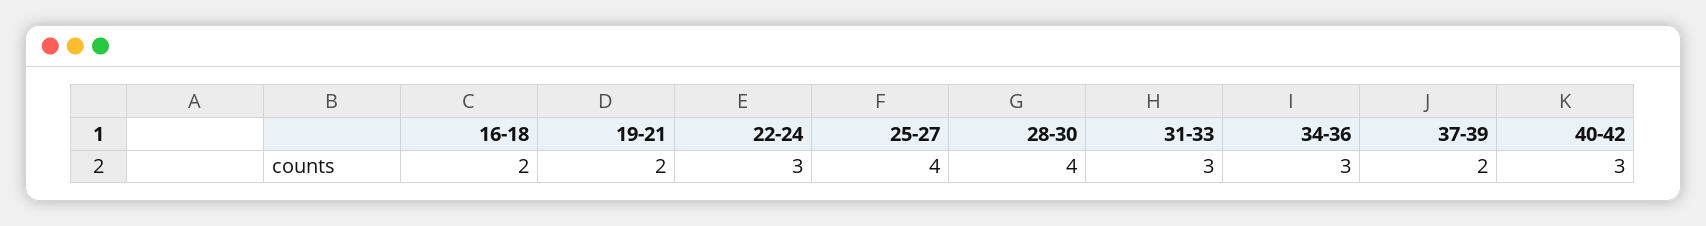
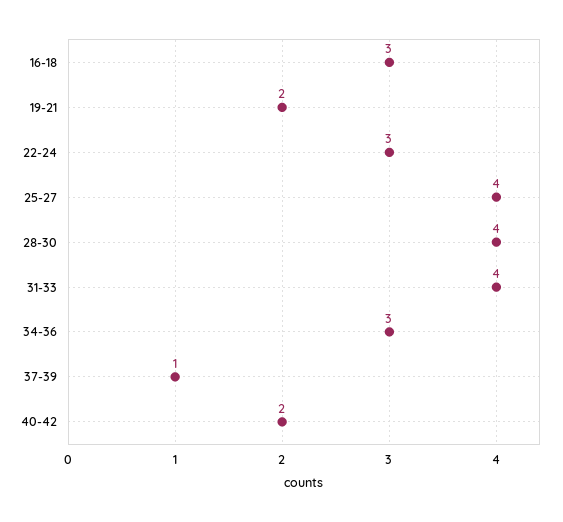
  {
-   "16-18": 2,
+   "16-18": 3,
    "19-21": 2,
    "22-24": 3,
    "25-27": 4,
    "28-30": 4,
-   "31-33": 3,
+   "31-33": 4,
    "34-36": 3,
-   "37-39": 2,
+   "37-39": 1,
-   "40-42": 3
+   "40-42": 2
  }

